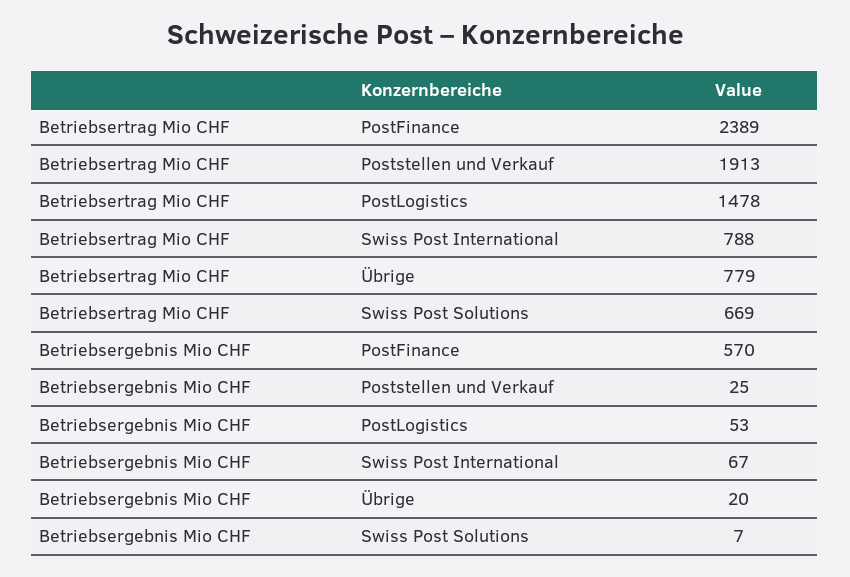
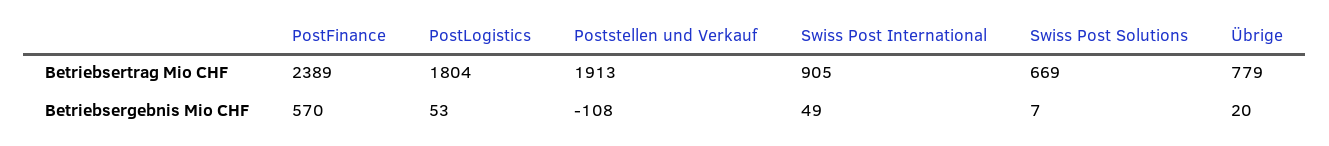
  {
    "Betriebsertrag Mio CHF": {
      "PostFinance": 2389,
      "Poststellen und Verkauf": 1913,
-     "PostLogistics": 1478,
+     "PostLogistics": 1804,
-     "Swiss Post International": 788,
+     "Swiss Post International": 905,
      "Übrige": 779,
      "Swiss Post Solutions": 669
    },
    "Betriebsergebnis Mio CHF": {
      "PostFinance": 570,
-     "Poststellen und Verkauf": 25,
+     "Poststellen und Verkauf": -108,
      "PostLogistics": 53,
-     "Swiss Post International": 67,
+     "Swiss Post International": 49,
      "Übrige": 20,
      "Swiss Post Solutions": 7
    }
  }

